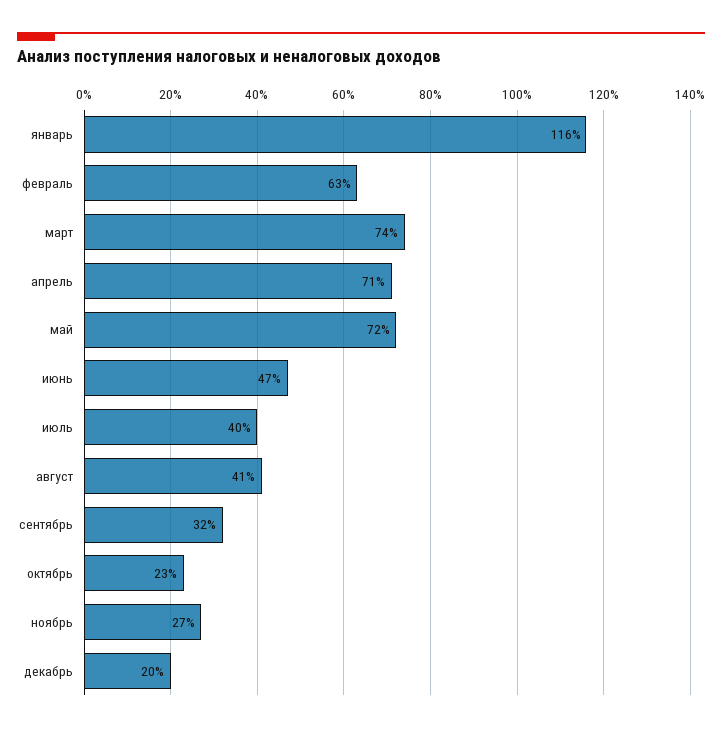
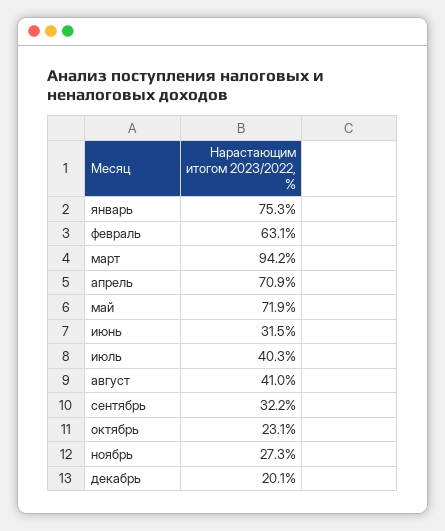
  {
-   "январь": 116,
+   "январь": 75.3,
    "февраль": 63.1,
-   "март": 74,
+   "март": 94.2,
    "апрель": 70.9,
    "май": 71.9,
-   "июнь": 47,
+   "июнь": 31.5,
    "июль": 40.3,
    "август": 41,
    "сентябрь": 32.2,
    "октябрь": 23.1,
    "ноябрь": 27.3,
    "декабрь": 20.1
  }

